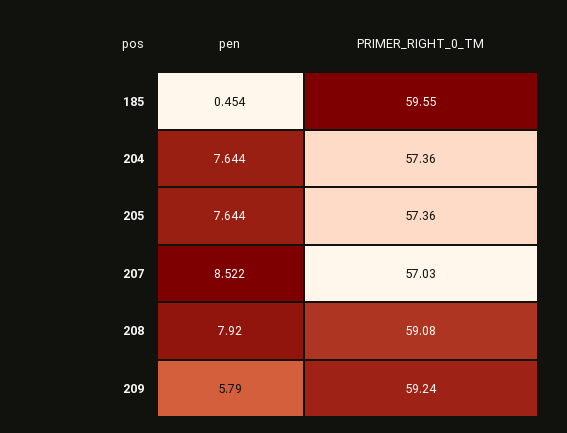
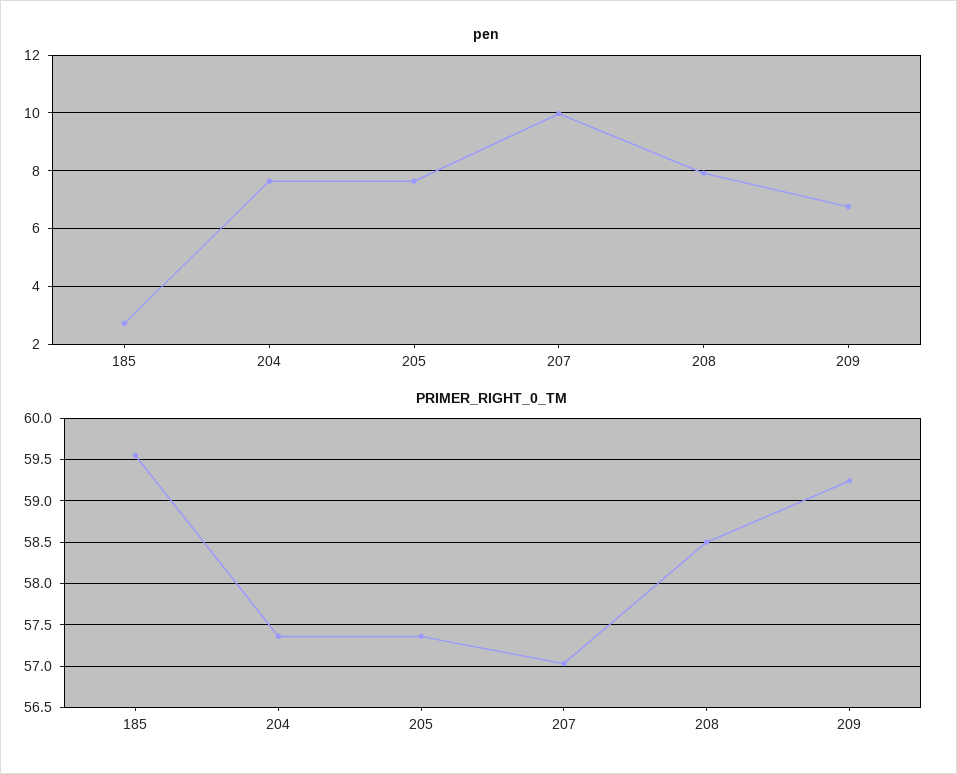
  {
    "pen": {
-     "185": 0.454,
+     "185": 2.75,
      "204": 7.644,
      "205": 7.644,
-     "207": 8.522,
+     "207": 10,
      "208": 7.92,
-     "209": 5.79
+     "209": 6.75
    },
    "PRIMER_RIGHT_0_TM": {
      "185": 59.55,
      "204": 57.36,
      "205": 57.36,
      "207": 57.03,
-     "208": 59.08,
+     "208": 58.5,
      "209": 59.24
    }
  }

